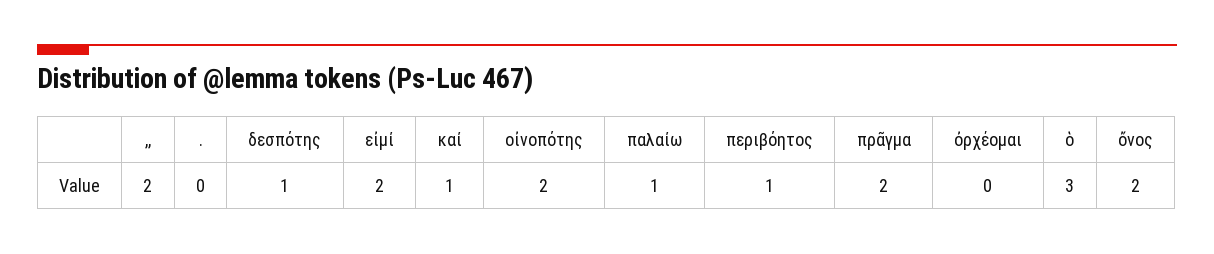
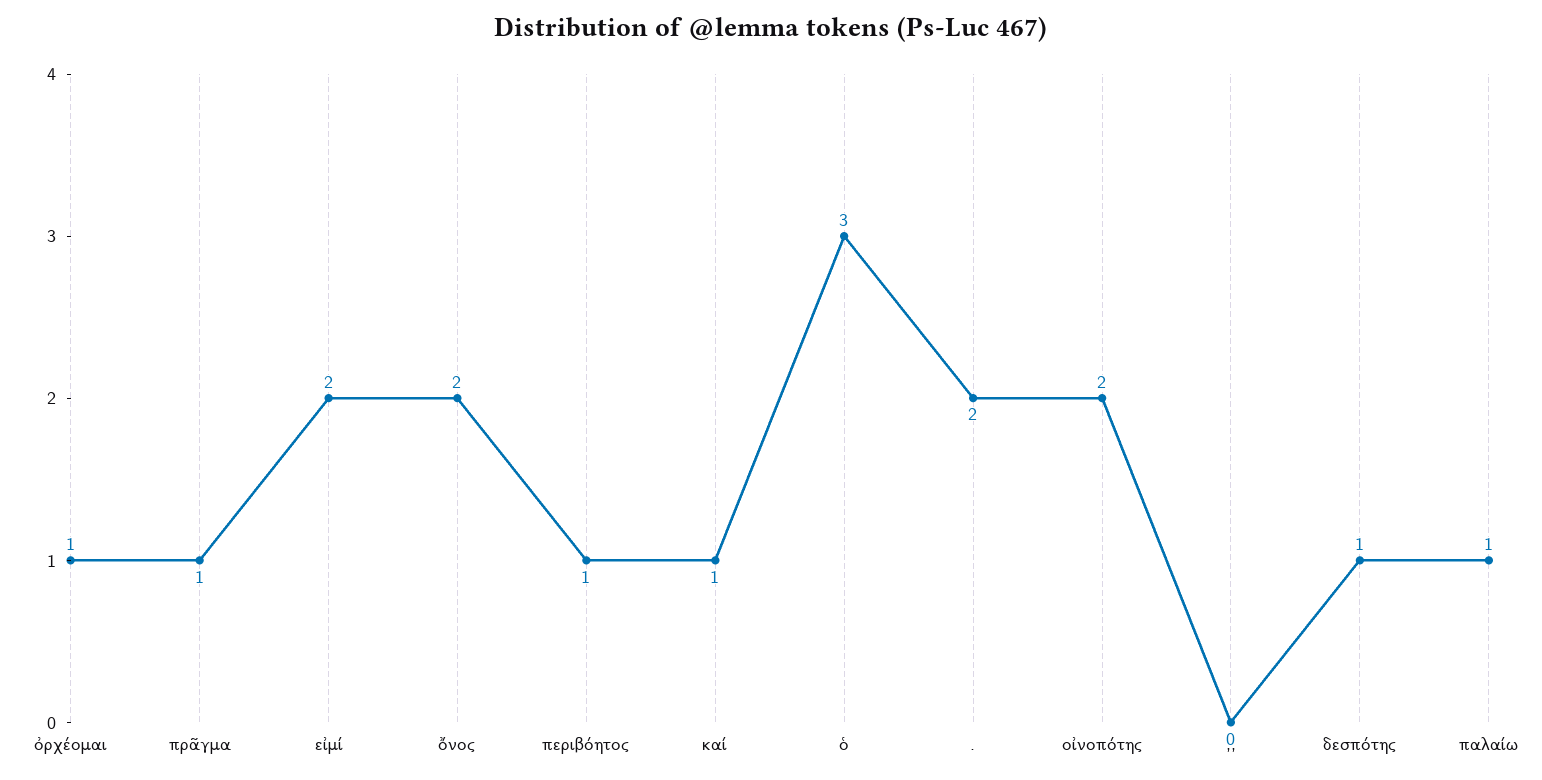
  {
-   ",,": 2,
+   ",,": 0,
-   ".": 0,
+   ".": 2,
    "δεσπότης": 1,
    "εἰμί": 2,
    "καί": 1,
    "οἰνοπότης": 2,
    "παλαίω": 1,
    "περιβόητος": 1,
-   "πρᾶγμα": 2,
+   "πρᾶγμα": 1,
-   "ὀρχέομαι": 0,
+   "ὀρχέομαι": 1,
    "ὁ": 3,
    "ὄνος": 2
  }

